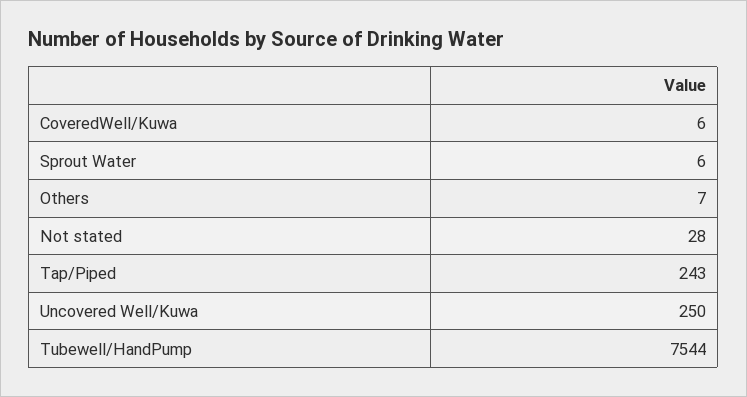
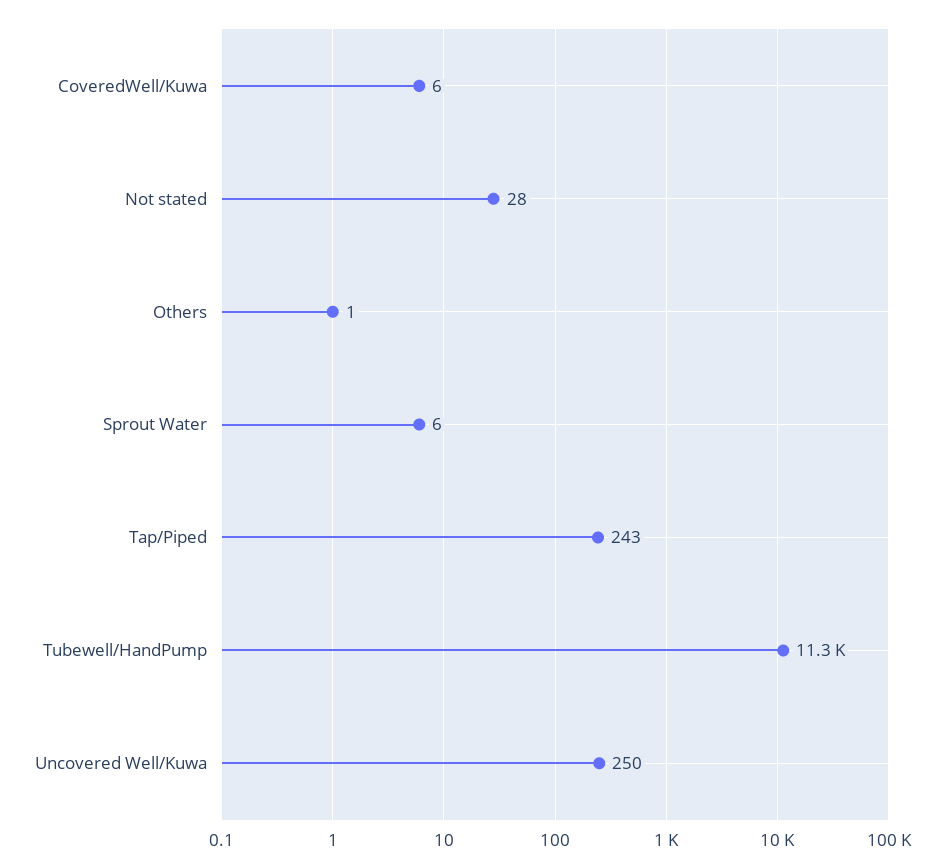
  {
    "CoveredWell/Kuwa": 6,
    "Sprout Water": 6,
-   "Others": 7,
+   "Others": 1,
    "Not stated": 28,
    "Tap/Piped": 243,
    "Uncovered Well/Kuwa": 250,
-   "Tubewell/HandPump": 7544
+   "Tubewell/HandPump": 11300
  }

